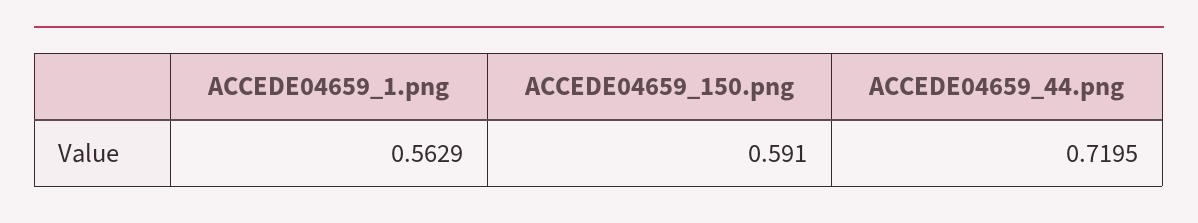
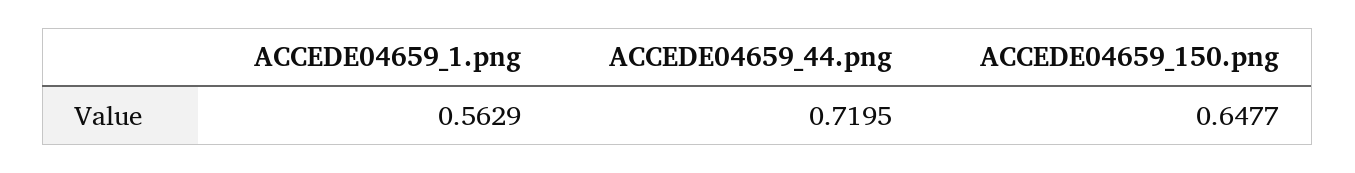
  {
    "ACCEDE04659_1.png": 0.5629,
-   "ACCEDE04659_150.png": 0.591,
+   "ACCEDE04659_150.png": 0.6477,
    "ACCEDE04659_44.png": 0.7195
  }

